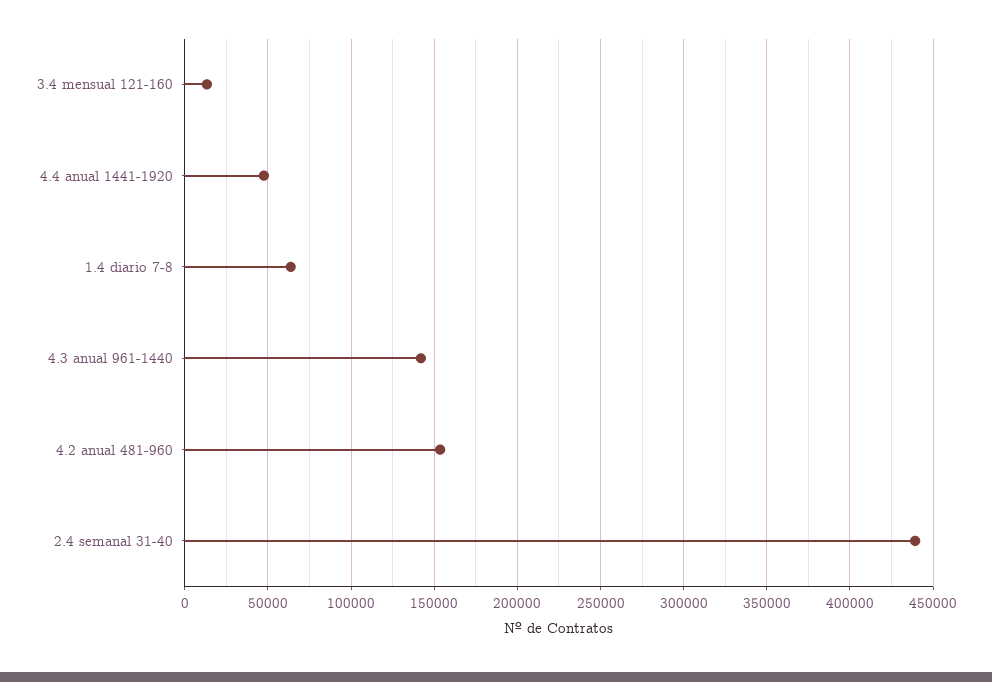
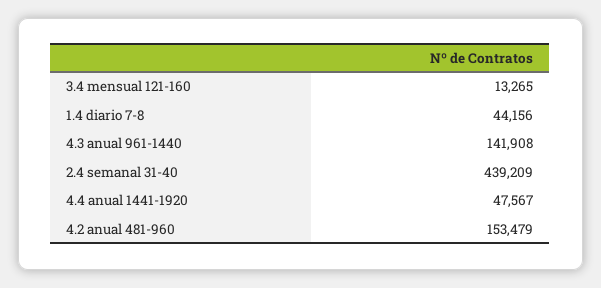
  {
    "3.4 mensual 121-160": 13265,
    "4.4 anual 1441-1920": 47567,
-   "1.4 diario 7-8": 65000,
+   "1.4 diario 7-8": 44156,
    "4.3 anual 961-1440": 141908,
    "4.2 anual 481-960": 153479,
    "2.4 semanal 31-40": 439209
  }

